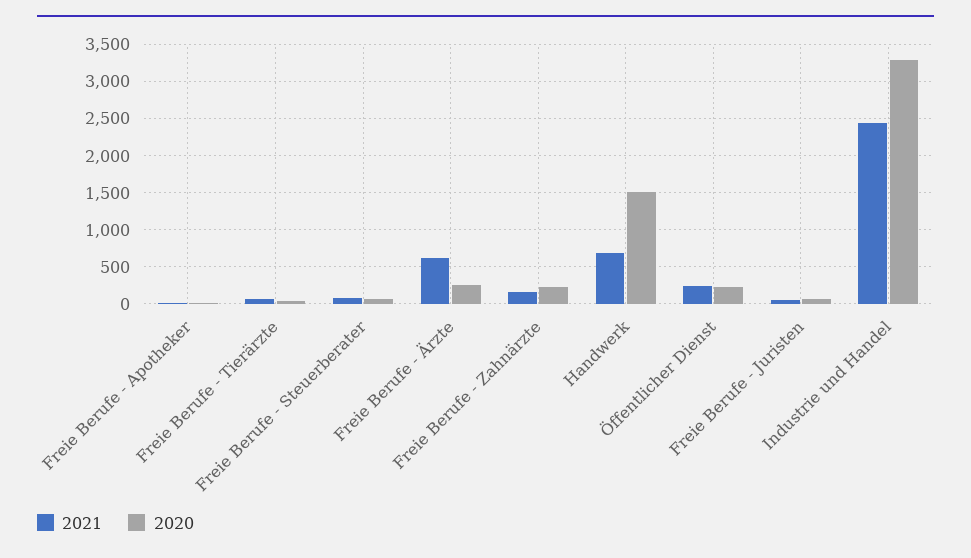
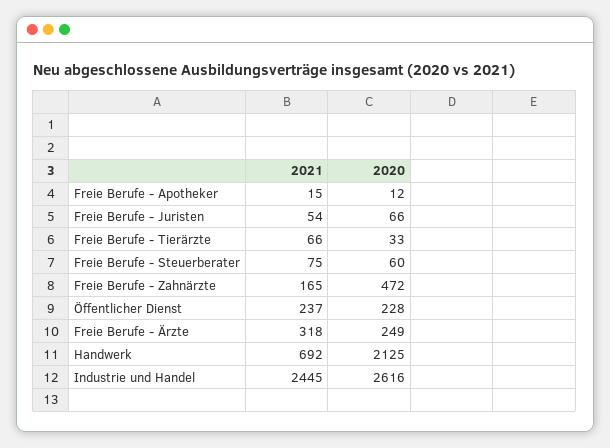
  {
    "2021": {
      "Freie Berufe - Apotheker": 15,
      "Freie Berufe - Tierärzte": 66,
      "Freie Berufe - Steuerberater": 75,
-     "Freie Berufe - Ärzte": 600,
+     "Freie Berufe - Ärzte": 318,
      "Freie Berufe - Zahnärzte": 165,
      "Handwerk": 692,
      "Öffentlicher Dienst": 237,
      "Freie Berufe - Juristen": 54,
      "Industrie und Handel": 2445
    },
    "2020": {
      "Freie Berufe - Apotheker": 12,
      "Freie Berufe - Tierärzte": 33,
      "Freie Berufe - Steuerberater": 60,
      "Freie Berufe - Ärzte": 249,
-     "Freie Berufe - Zahnärzte": 200,
+     "Freie Berufe - Zahnärzte": 472,
-     "Handwerk": 1500,
+     "Handwerk": 2125,
      "Öffentlicher Dienst": 228,
      "Freie Berufe - Juristen": 66,
-     "Industrie und Handel": 3300
+     "Industrie und Handel": 2616
    }
  }

